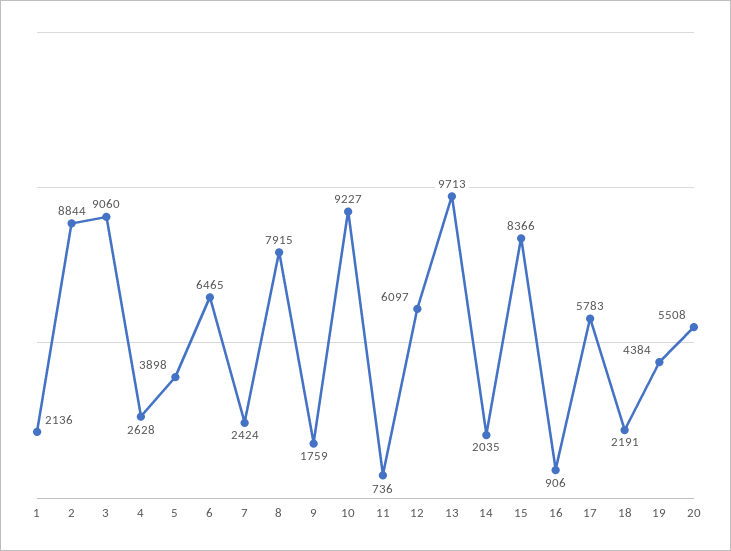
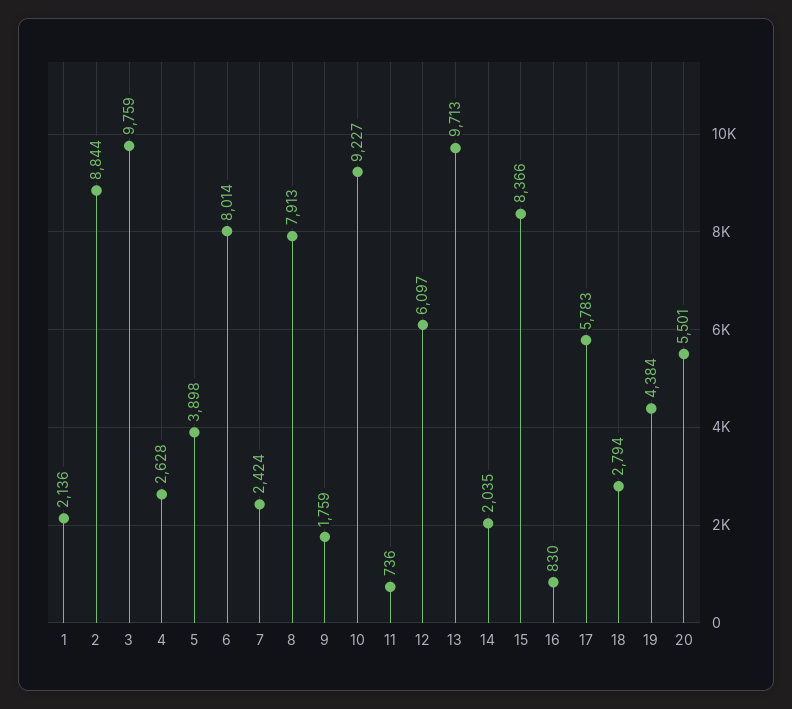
  {
    "1": 2136,
    "2": 8844,
-   "3": 9060,
+   "3": 9759,
    "4": 2628,
    "5": 3898,
-   "6": 6465,
+   "6": 8014,
    "7": 2424,
-   "8": 7915,
+   "8": 7913,
    "9": 1759,
    "10": 9227,
    "11": 736,
    "12": 6097,
    "13": 9713,
    "14": 2035,
    "15": 8366,
-   "16": 906,
+   "16": 830,
    "17": 5783,
-   "18": 2191,
+   "18": 2794,
    "19": 4384,
-   "20": 5508
+   "20": 5501
  }

